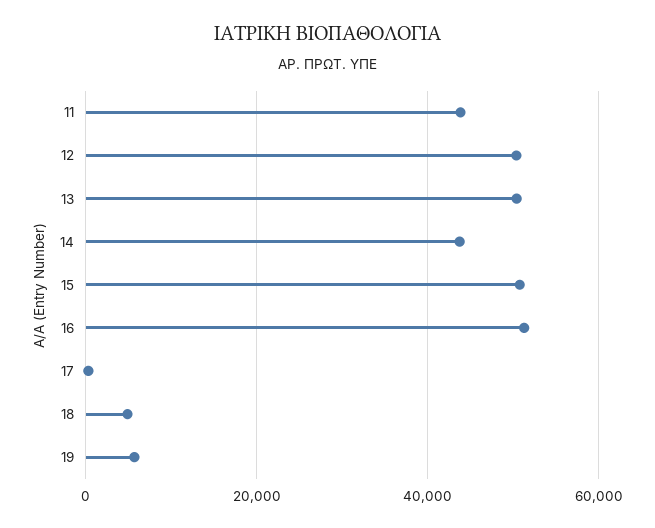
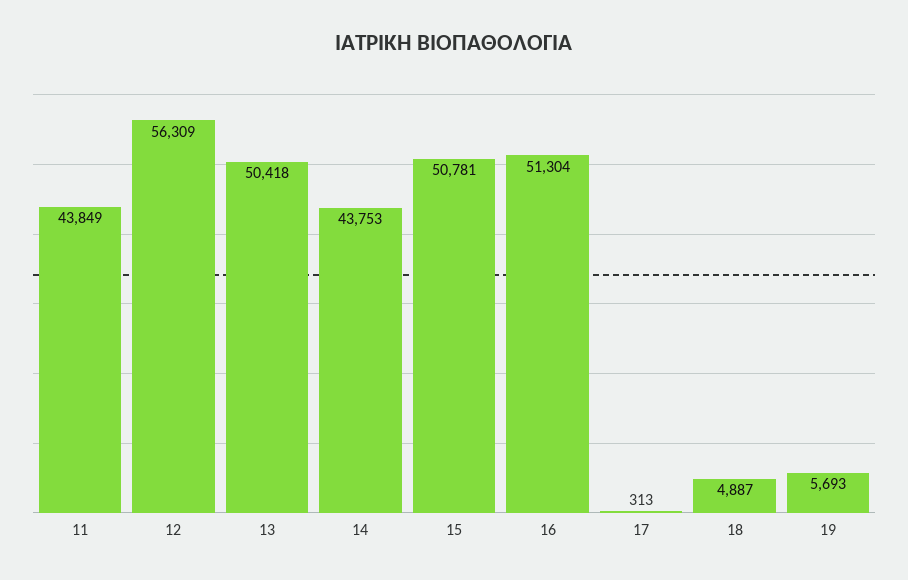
  {
    "11": 43849,
-   "12": 50000,
+   "12": 56309,
    "13": 50418,
    "14": 43753,
    "15": 50781,
    "16": 51304,
    "17": 313,
    "18": 4887,
    "19": 5693
  }

